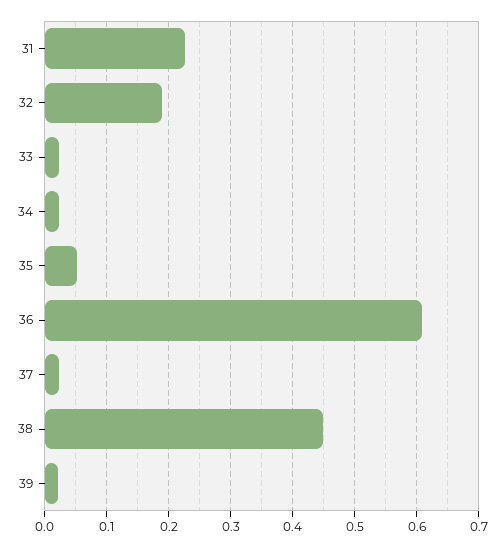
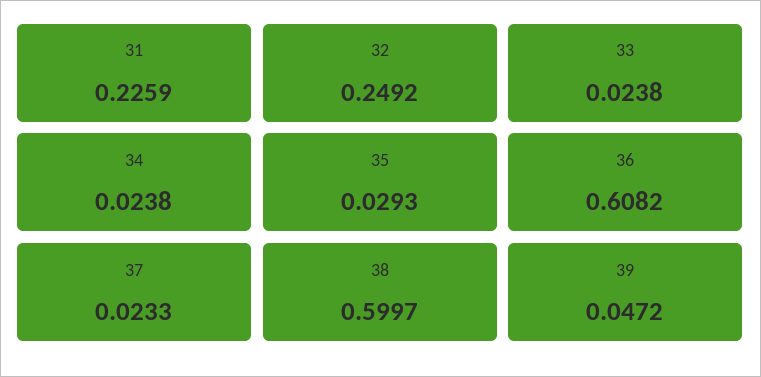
  {
    "31": 0.2259,
-   "32": 0.19,
+   "32": 0.2492,
    "33": 0.0238,
    "34": 0.0238,
-   "35": 0.05,
+   "35": 0.0293,
    "36": 0.6082,
    "37": 0.0233,
-   "38": 0.45,
+   "38": 0.5997,
-   "39": 0.02
+   "39": 0.0472
  }

